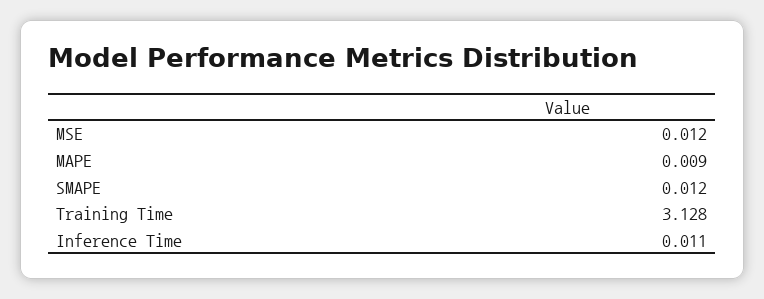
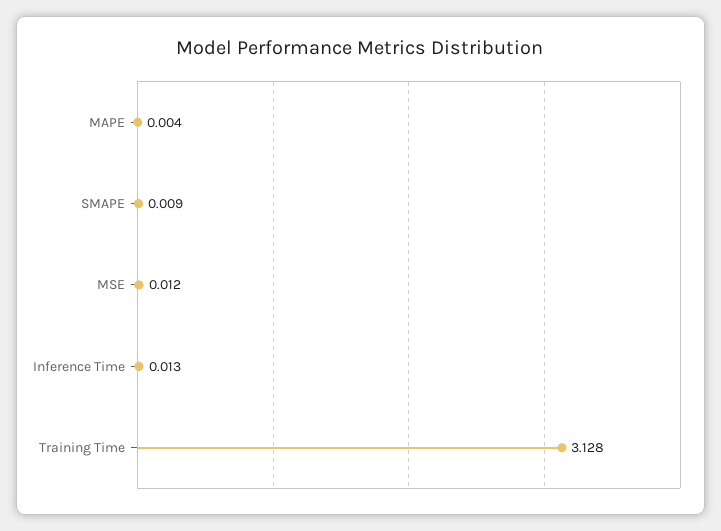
  {
    "MSE": 0.012,
-   "MAPE": 0.009,
+   "MAPE": 0.004,
-   "SMAPE": 0.012,
+   "SMAPE": 0.009,
    "Training Time": 3.128,
-   "Inference Time": 0.011
+   "Inference Time": 0.013
  }

